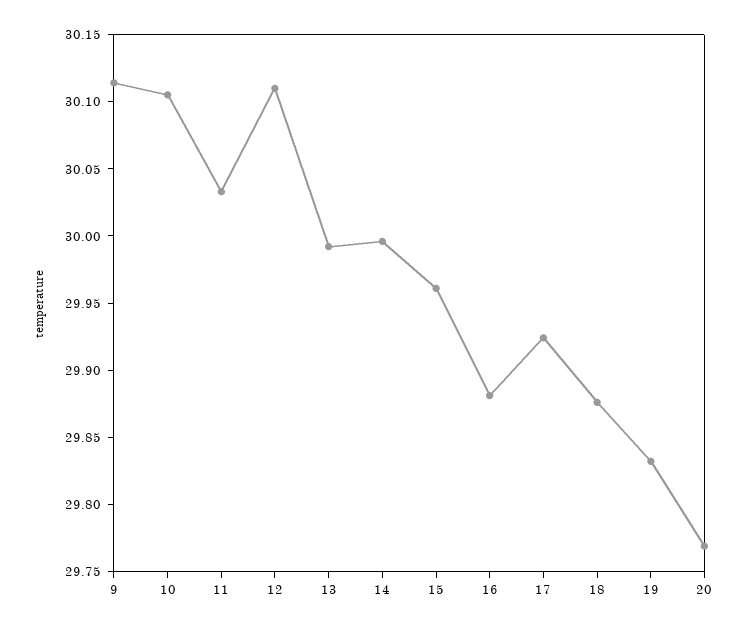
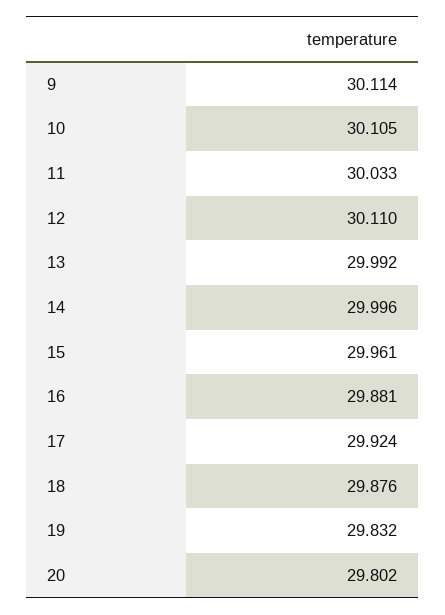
  {
    "9": 30.114,
    "10": 30.105,
    "11": 30.033,
    "12": 30.11,
    "13": 29.992,
    "14": 29.996,
    "15": 29.961,
    "16": 29.881,
    "17": 29.924,
    "18": 29.876,
    "19": 29.832,
-   "20": 29.77
+   "20": 29.802
  }

